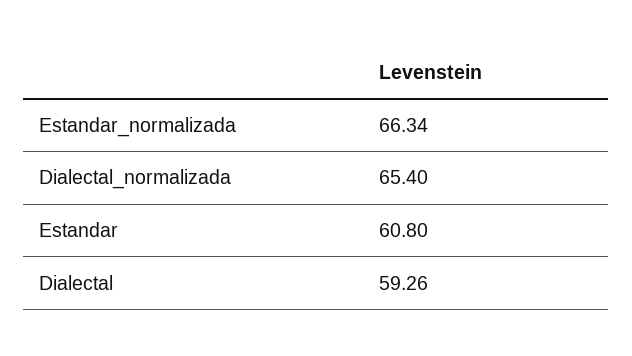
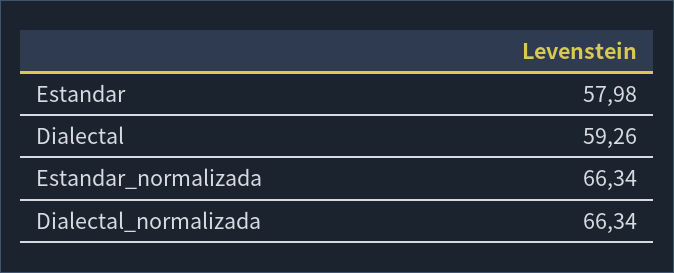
  {
    "Estandar_normalizada": 66.34,
-   "Dialectal_normalizada": 65.4,
+   "Dialectal_normalizada": 66.34,
-   "Estandar": 60.8,
+   "Estandar": 57.98,
    "Dialectal": 59.26
  }

